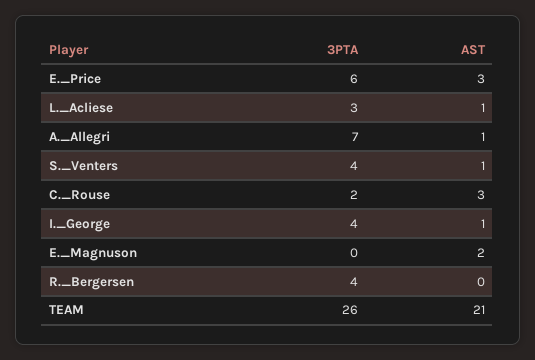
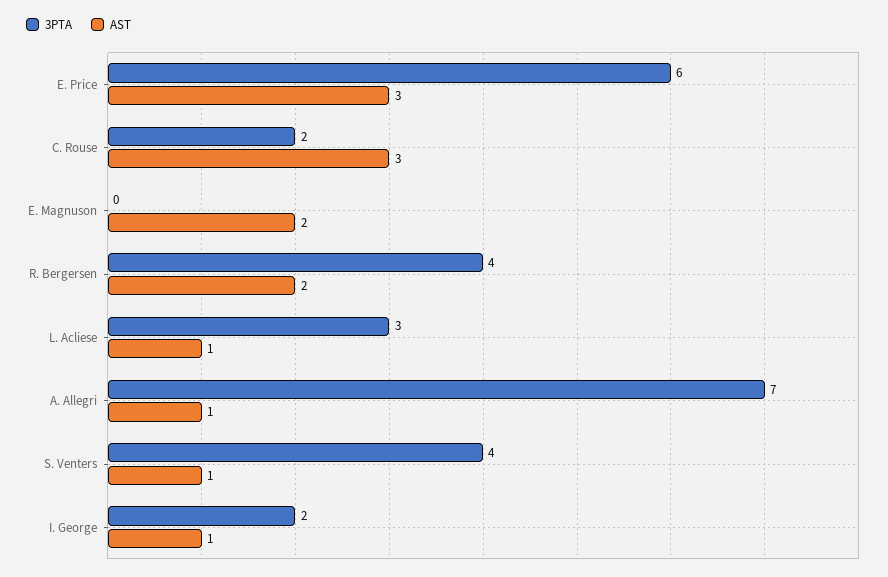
  {
    "3PTA": {
      "E._Price": 6,
      "L._Acliese": 3,
      "A._Allegri": 7,
      "S._Venters": 4,
      "C._Rouse": 2,
-     "I._George": 4,
+     "I._George": 2,
      "E._Magnuson": 0,
-     "R._Bergersen": 4,
+     "R._Bergersen": 4
-     "TEAM": 26
    },
    "AST": {
      "E._Price": 3,
      "L._Acliese": 1,
      "A._Allegri": 1,
      "S._Venters": 1,
      "C._Rouse": 3,
      "I._George": 1,
      "E._Magnuson": 2,
-     "R._Bergersen": 0,
+     "R._Bergersen": 2
-     "TEAM": 21
    }
  }

